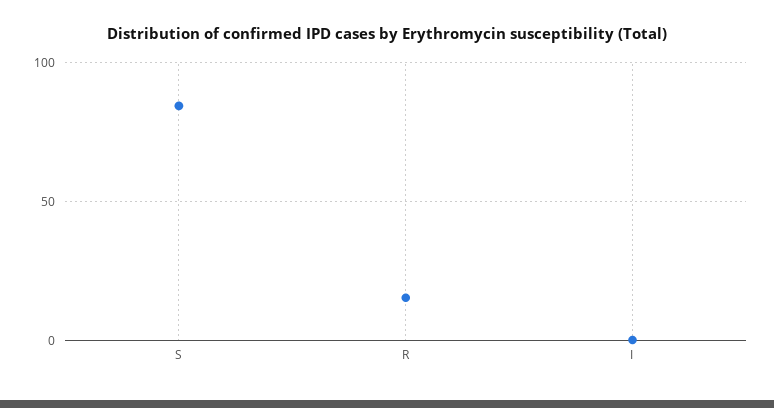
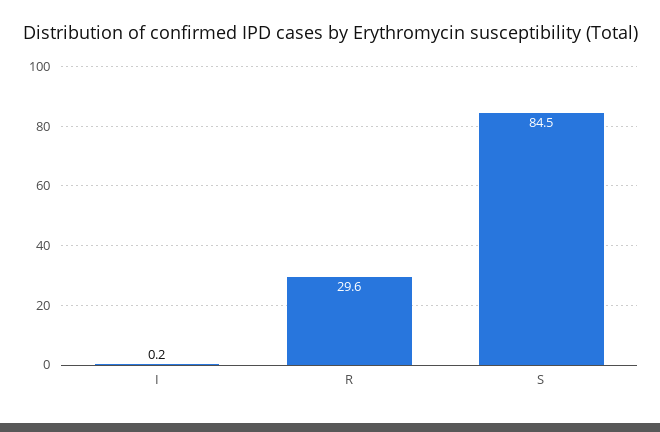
  {
    "S": 84.5,
-   "R": 15,
+   "R": 29.6,
    "I": 0.2
  }

